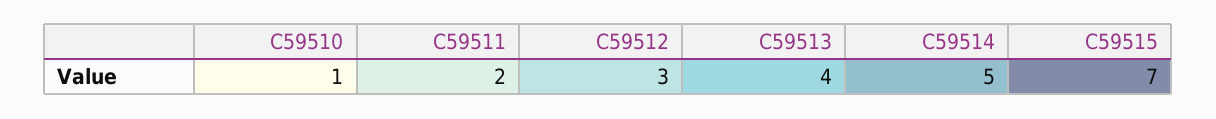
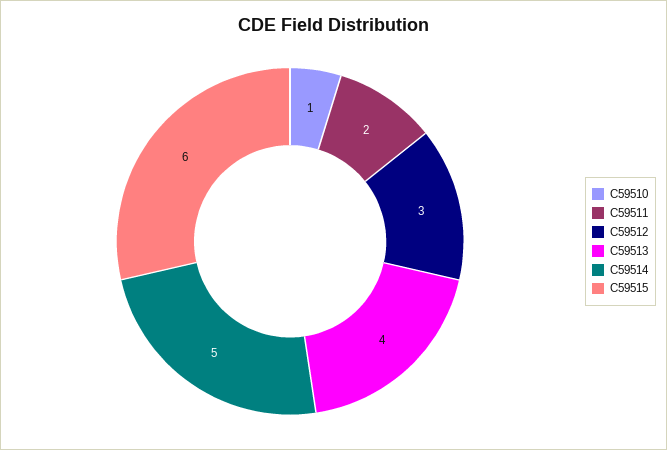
  {
    "C59510": 1,
    "C59511": 2,
    "C59512": 3,
    "C59513": 4,
    "C59514": 5,
-   "C59515": 7
+   "C59515": 6
  }

